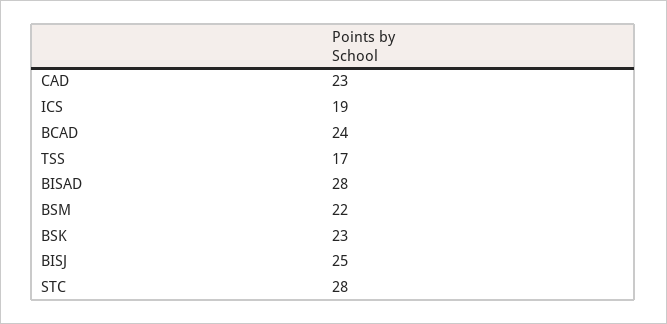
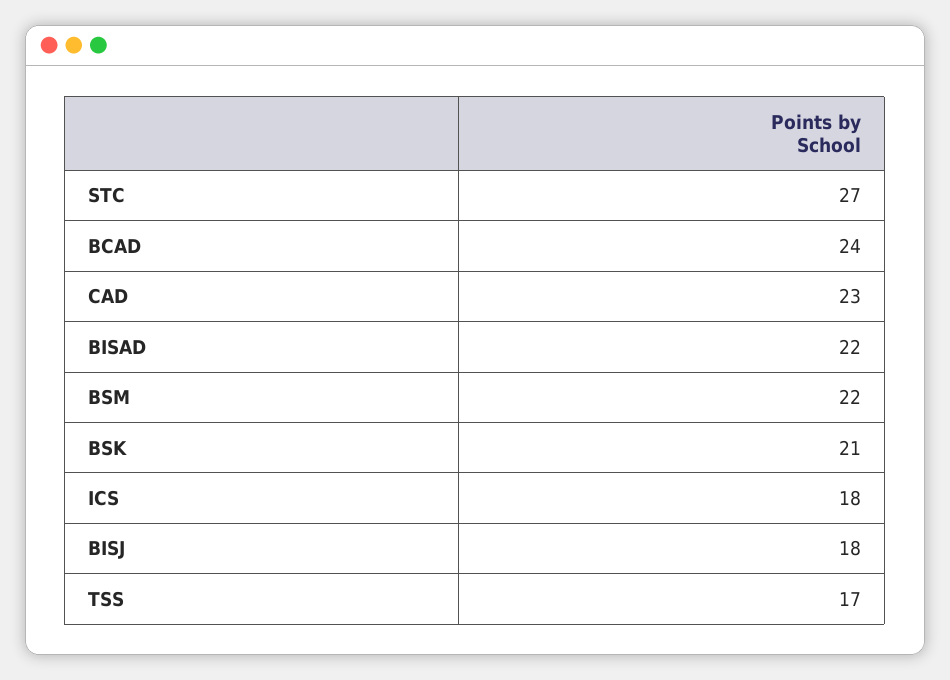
  {
    "CAD": 23,
-   "ICS": 19,
+   "ICS": 18,
    "BCAD": 24,
    "TSS": 17,
-   "BISAD": 28,
+   "BISAD": 22,
    "BSM": 22,
-   "BSK": 23,
+   "BSK": 21,
-   "BISJ": 25,
+   "BISJ": 18,
-   "STC": 28
+   "STC": 27
  }

